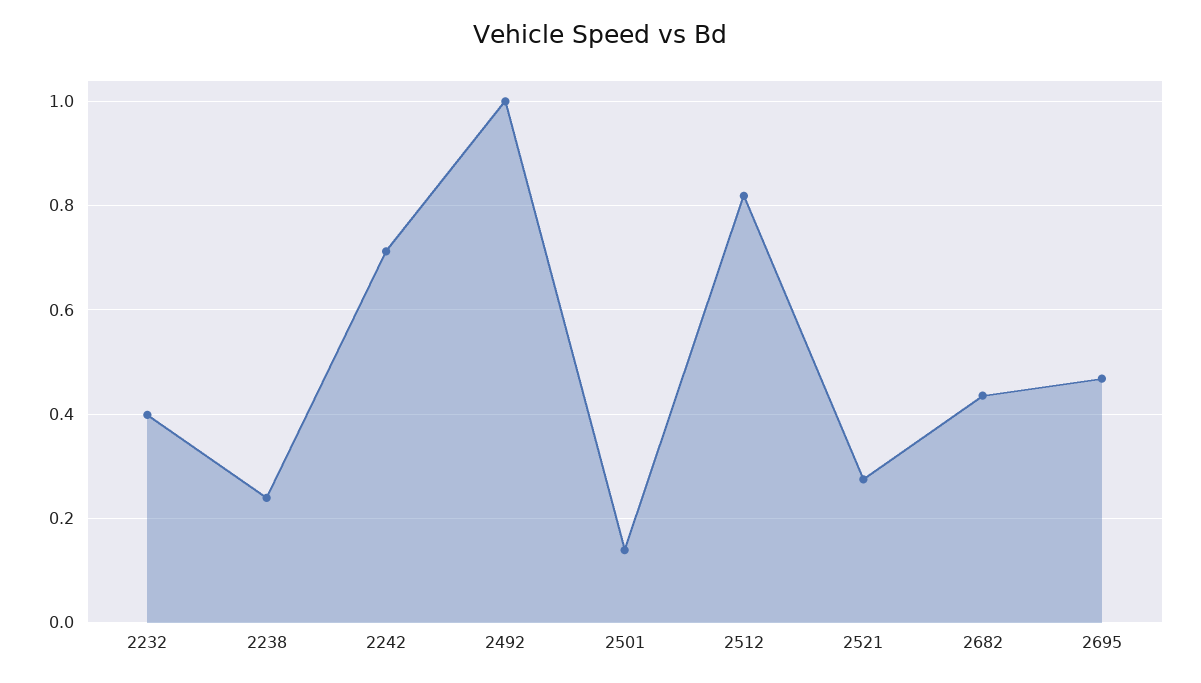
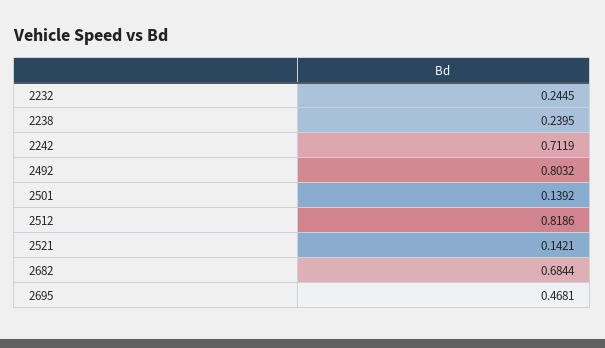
  {
-   "2232": 0.4,
+   "2232": 0.2445,
    "2238": 0.2395,
    "2242": 0.7119,
-   "2492": 1,
+   "2492": 0.8032,
    "2501": 0.1392,
    "2512": 0.8186,
-   "2521": 0.28,
+   "2521": 0.1421,
-   "2682": 0.44,
+   "2682": 0.6844,
    "2695": 0.4681
  }

